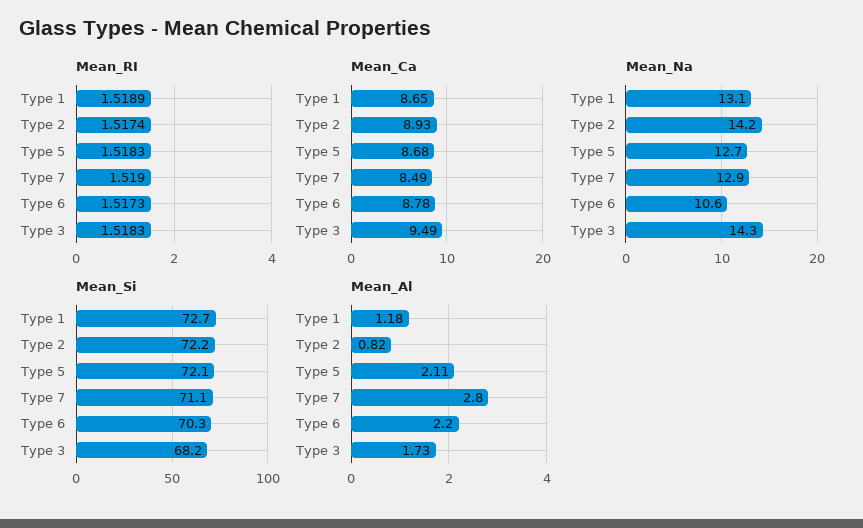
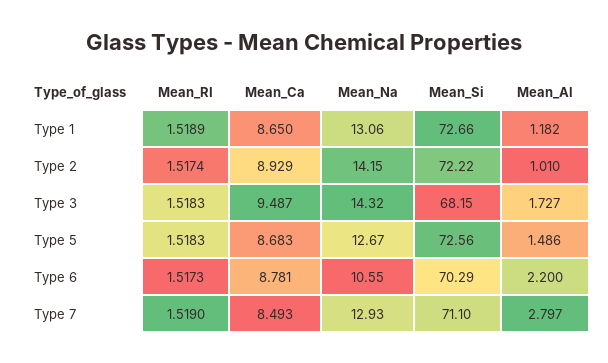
  {
    "Mean_RI": {
      "Type 1": 1.5189,
      "Type 2": 1.5174,
      "Type 5": 1.5183,
      "Type 7": 1.519,
      "Type 6": 1.5173,
      "Type 3": 1.5183
    },
    "Mean_Ca": {
      "Type 1": 8.65,
      "Type 2": 8.929,
      "Type 5": 8.683,
      "Type 7": 8.493,
      "Type 6": 8.781,
      "Type 3": 9.487
    },
    "Mean_Na": {
      "Type 1": 13.06,
      "Type 2": 14.15,
      "Type 5": 12.67,
      "Type 7": 12.93,
      "Type 6": 10.55,
      "Type 3": 14.32
    },
    "Mean_Si": {
      "Type 1": 72.66,
      "Type 2": 72.22,
-     "Type 5": 72.1,
+     "Type 5": 72.56,
      "Type 7": 71.1,
      "Type 6": 70.29,
      "Type 3": 68.15
    },
    "Mean_Al": {
      "Type 1": 1.182,
-     "Type 2": 0.82,
+     "Type 2": 1.01,
-     "Type 5": 2.11,
+     "Type 5": 1.486,
      "Type 7": 2.797,
      "Type 6": 2.2,
      "Type 3": 1.727
    }
  }

